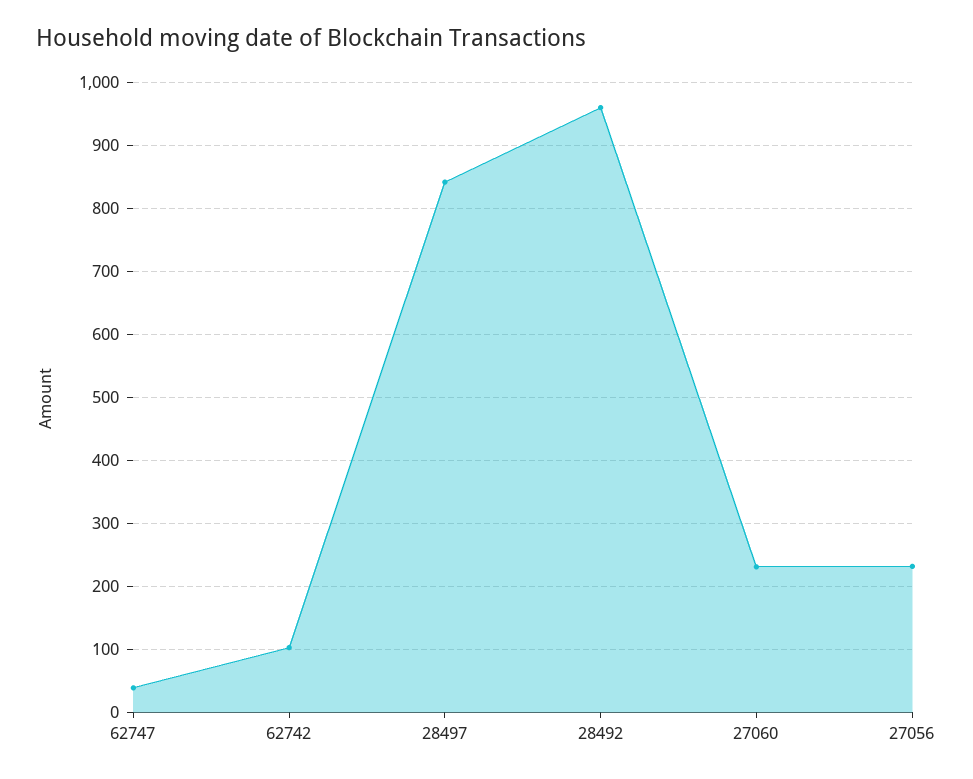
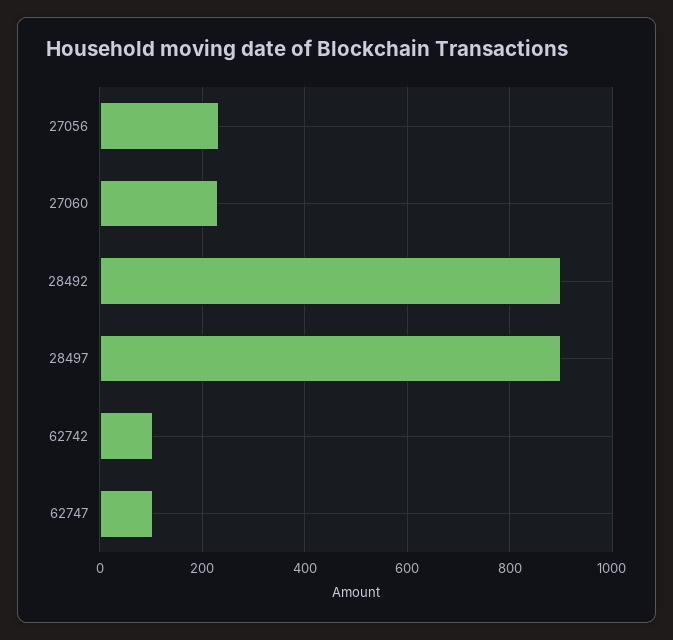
  {
-   "62747": 40,
+   "62747": 100,
    "62742": 100,
-   "28497": 840,
+   "28497": 900,
-   "28492": 960,
+   "28492": 900,
    "27060": 230,
    "27056": 230
  }

